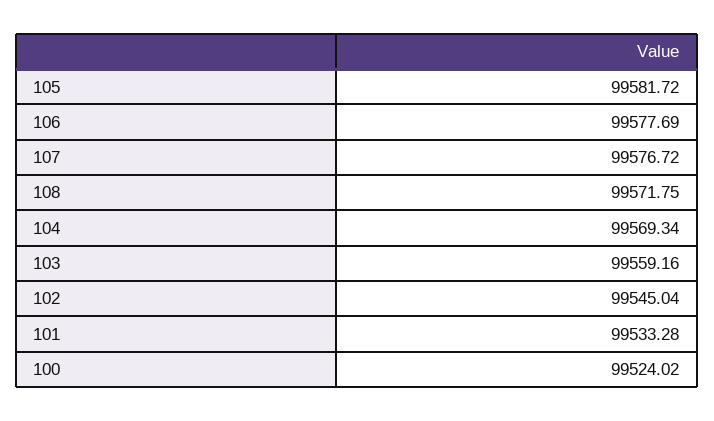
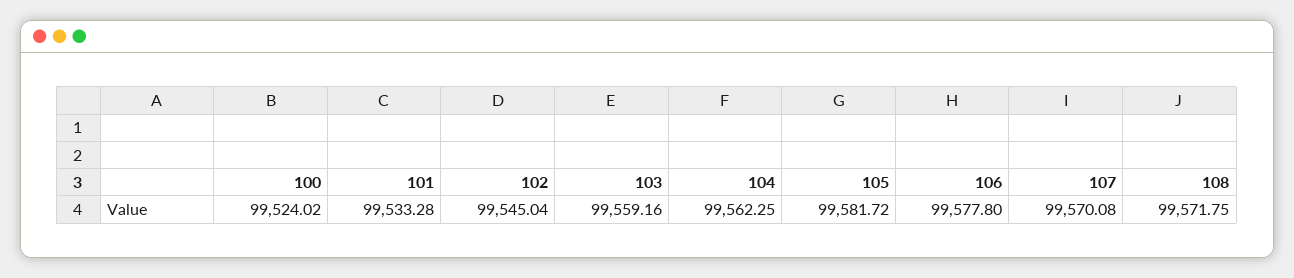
  {
    "105": 99581.72,
-   "106": 99577.69,
+   "106": 99577.8,
-   "107": 99576.72,
+   "107": 99570.08,
    "108": 99571.75,
-   "104": 99569.34,
+   "104": 99562.25,
    "103": 99559.16,
    "102": 99545.04,
    "101": 99533.28,
    "100": 99524.02
  }

